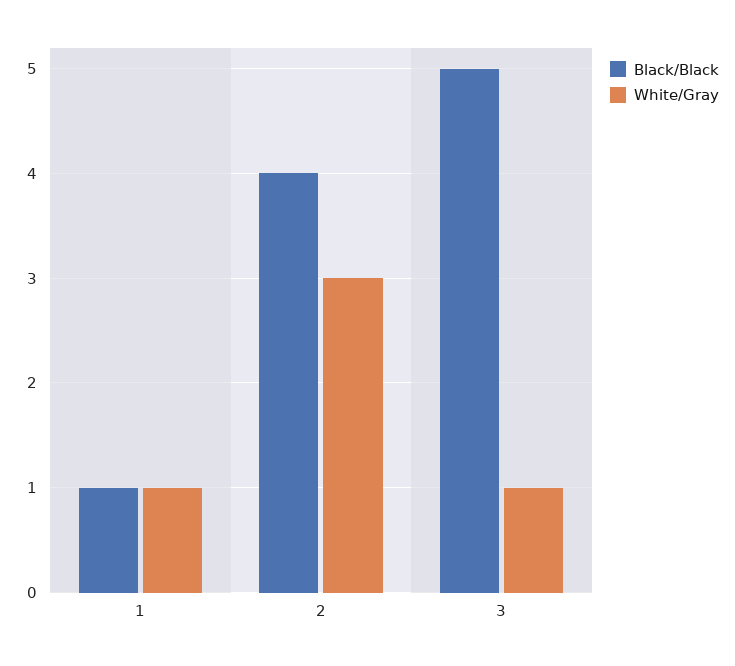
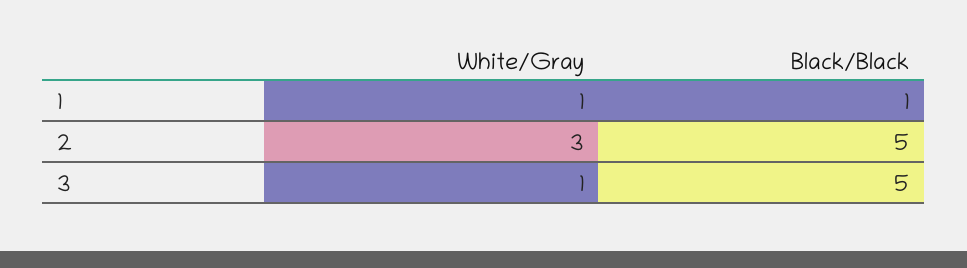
  {
    "Black/Black": {
      "1": 1,
-     "2": 4,
+     "2": 5,
      "3": 5
    },
    "White/Gray": {
      "1": 1,
      "2": 3,
      "3": 1
    }
  }

